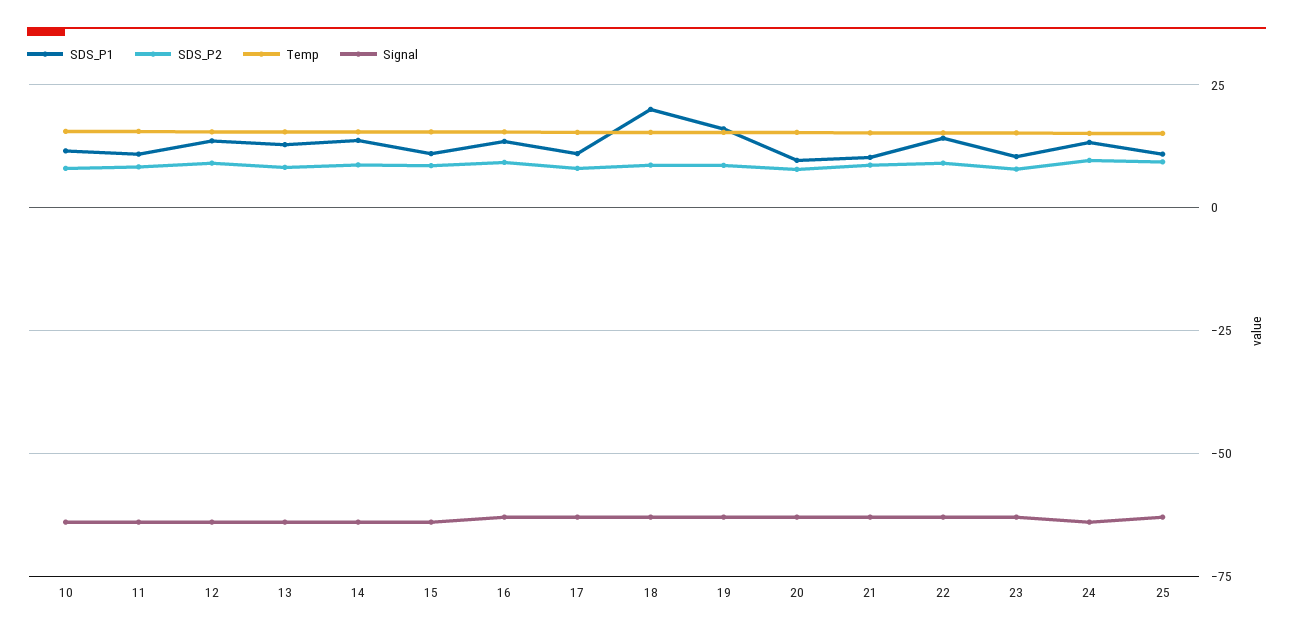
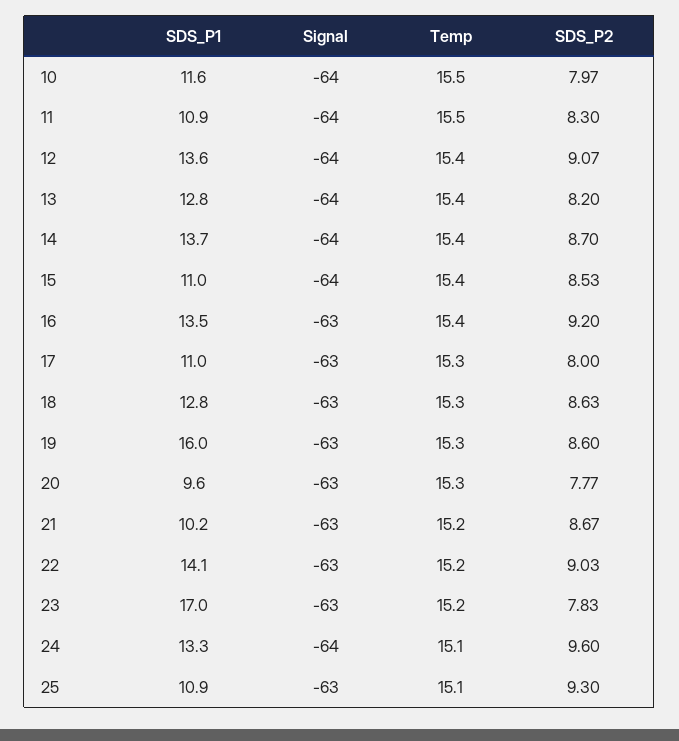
  {
    "SDS_P1": {
      "10": 11.6,
      "11": 10.9,
      "12": 13.6,
      "13": 12.8,
      "14": 13.7,
      "15": 11,
      "16": 13.5,
      "17": 11,
-     "18": 20,
+     "18": 12.8,
      "19": 16,
      "20": 9.6,
      "21": 10.2,
      "22": 14.1,
-     "23": 10,
+     "23": 17,
      "24": 13.3,
      "25": 10.9
    },
    "SDS_P2": {
      "10": 7.97,
      "11": 8.3,
      "12": 9.07,
      "13": 8.2,
      "14": 8.7,
      "15": 8.53,
      "16": 9.2,
      "17": 8,
      "18": 8.63,
      "19": 8.6,
      "20": 7.77,
      "21": 8.67,
      "22": 9.03,
      "23": 7.83,
      "24": 9.6,
      "25": 9.3
    },
    "Temp": {
      "10": 15.5,
      "11": 15.5,
      "12": 15.4,
      "13": 15.4,
      "14": 15.4,
      "15": 15.4,
      "16": 15.4,
      "17": 15.3,
      "18": 15.3,
      "19": 15.3,
      "20": 15.3,
      "21": 15.2,
      "22": 15.2,
      "23": 15.2,
      "24": 15.1,
      "25": 15.1
    },
    "Signal": {
      "10": -64,
      "11": -64,
      "12": -64,
      "13": -64,
      "14": -64,
      "15": -64,
      "16": -63,
      "17": -63,
      "18": -63,
      "19": -63,
      "20": -63,
      "21": -63,
      "22": -63,
      "23": -63,
      "24": -64,
      "25": -63
    }
  }

